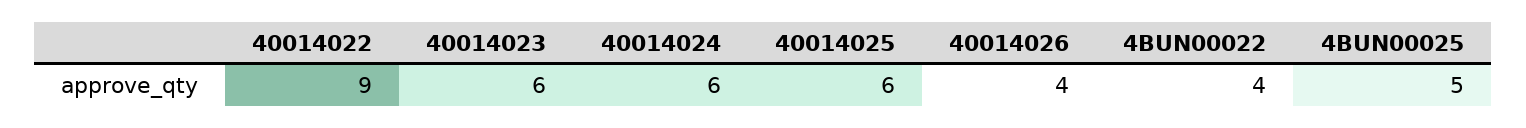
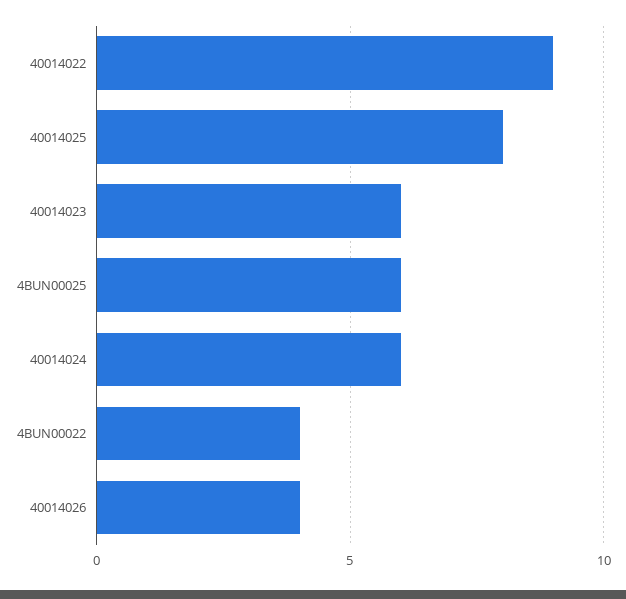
  {
    "40014022": 9,
    "40014023": 6,
    "40014024": 6,
-   "40014025": 6,
+   "40014025": 8,
    "40014026": 4,
    "4BUN00022": 4,
-   "4BUN00025": 5
+   "4BUN00025": 6
  }

